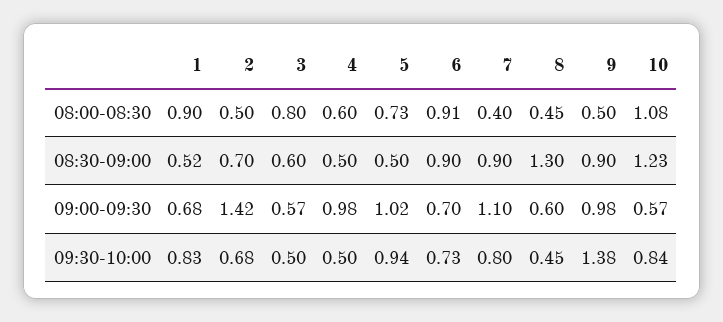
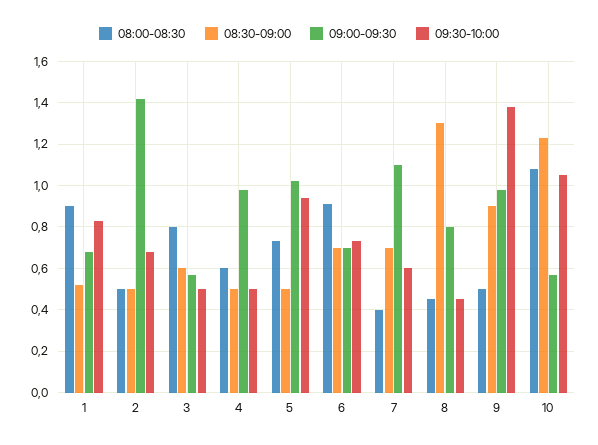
  {
    "08:00-08:30": {
      "1": 0.9,
      "2": 0.5,
      "3": 0.8,
      "4": 0.6,
      "5": 0.73,
      "6": 0.91,
      "7": 0.4,
      "8": 0.45,
      "9": 0.5,
      "10": 1.08
    },
    "08:30-09:00": {
      "1": 0.52,
-     "2": 0.7,
+     "2": 0.5,
      "3": 0.6,
      "4": 0.5,
      "5": 0.5,
-     "6": 0.9,
+     "6": 0.7,
-     "7": 0.9,
+     "7": 0.7,
      "8": 1.3,
      "9": 0.9,
      "10": 1.23
    },
    "09:00-09:30": {
      "1": 0.68,
      "2": 1.42,
      "3": 0.57,
      "4": 0.98,
      "5": 1.02,
      "6": 0.7,
      "7": 1.1,
-     "8": 0.6,
+     "8": 0.8,
      "9": 0.98,
      "10": 0.57
    },
    "09:30-10:00": {
      "1": 0.83,
      "2": 0.68,
      "3": 0.5,
      "4": 0.5,
      "5": 0.94,
      "6": 0.73,
-     "7": 0.8,
+     "7": 0.6,
      "8": 0.45,
      "9": 1.38,
-     "10": 0.84
+     "10": 1.05
    }
  }

